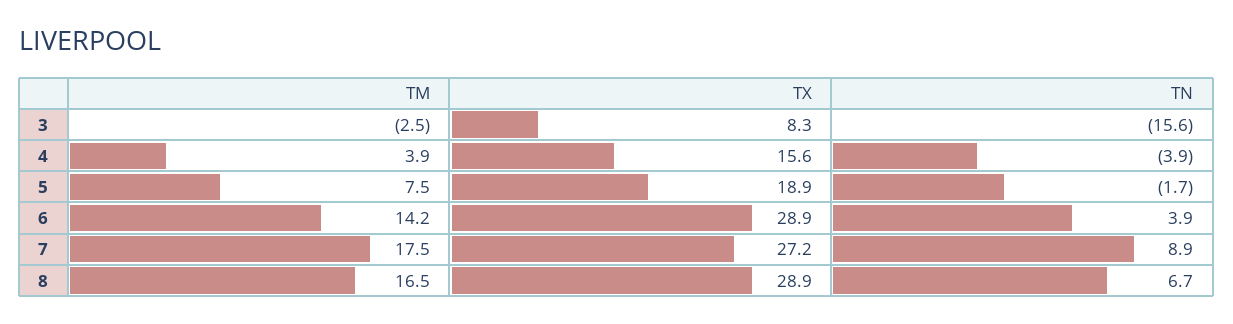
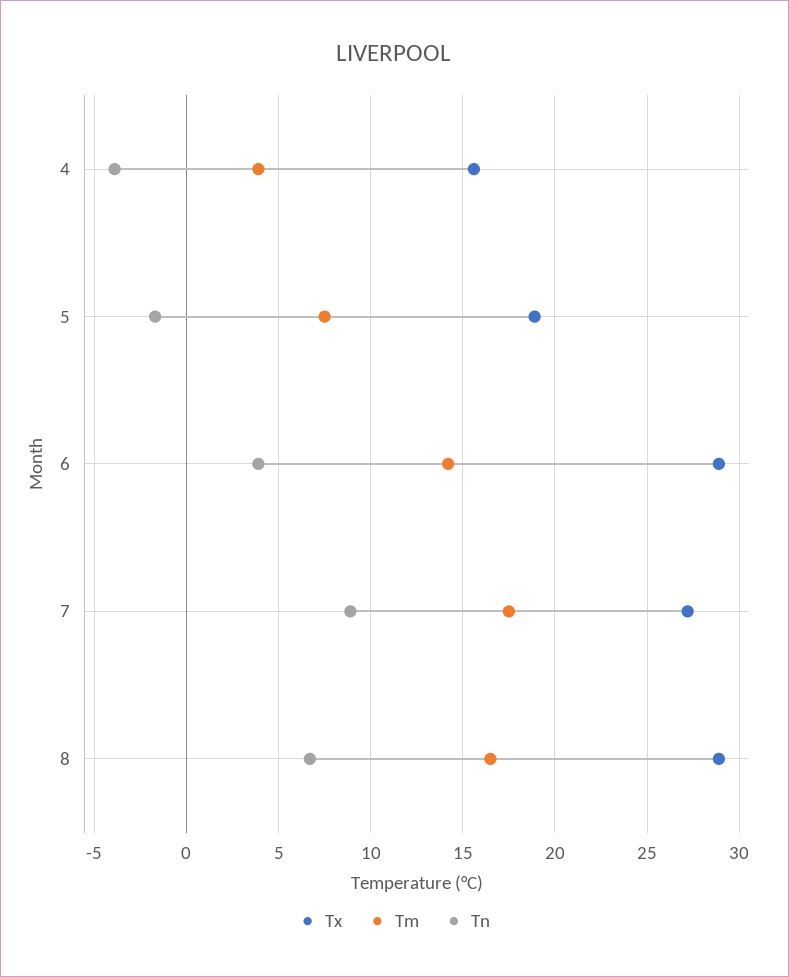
  {
    "TM": {
-     "3": -2.5,
      "4": 3.9,
      "5": 7.5,
      "6": 14.2,
      "7": 17.5,
      "8": 16.5
    },
    "TX": {
-     "3": 8.3,
      "4": 15.6,
      "5": 18.9,
      "6": 28.9,
      "7": 27.2,
      "8": 28.9
    },
    "TN": {
-     "3": -15.6,
      "4": -3.9,
      "5": -1.7,
      "6": 3.9,
      "7": 8.9,
      "8": 6.7
    }
  }

